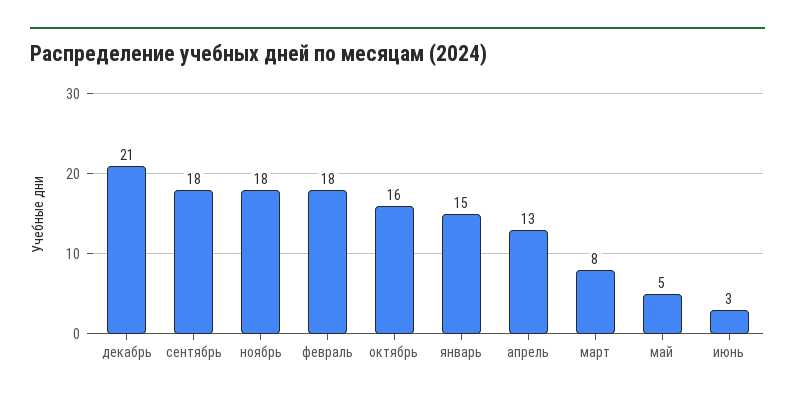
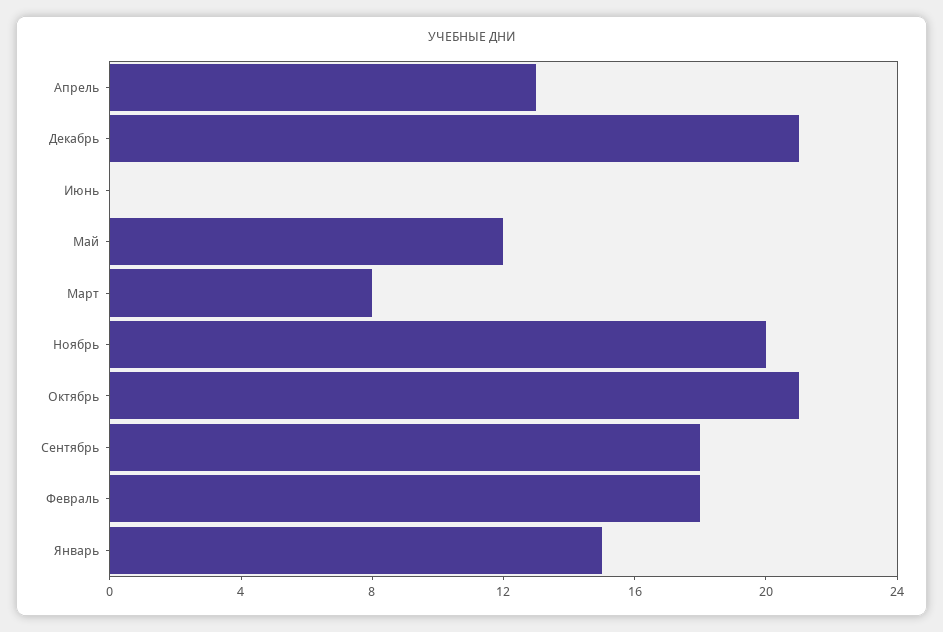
  {
    "декабрь": 21,
    "сентябрь": 18,
-   "ноябрь": 18,
+   "ноябрь": 20,
    "февраль": 18,
-   "октябрь": 16,
+   "октябрь": 21,
    "январь": 15,
    "апрель": 13,
    "март": 8,
-   "май": 5,
+   "май": 12,
-   "июнь": 3
+   "июнь": 0
  }

